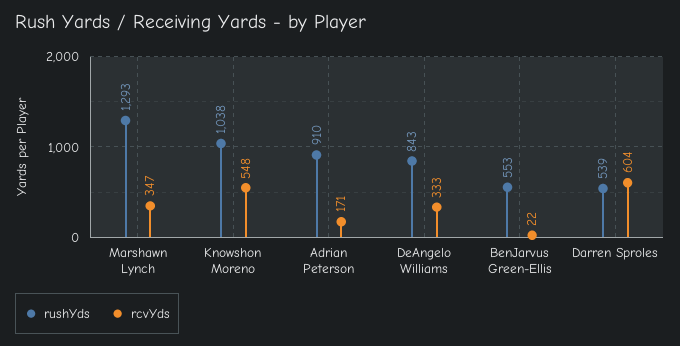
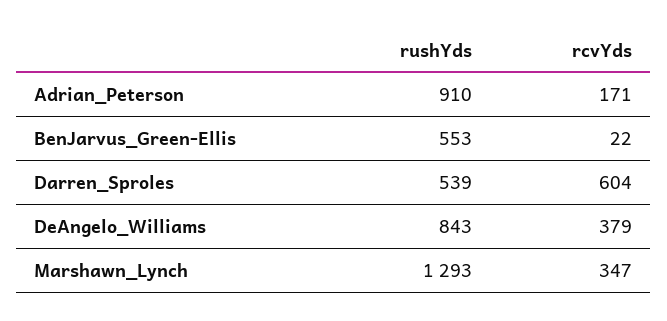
  {
    "rushYds": {
      "Marshawn Lynch": 1293,
-     "Knowshon Moreno": 1038,
      "Adrian Peterson": 910,
      "DeAngelo Williams": 843,
      "BenJarvus Green-Ellis": 553,
      "Darren Sproles": 539
    },
    "rcvYds": {
      "Marshawn Lynch": 347,
-     "Knowshon Moreno": 548,
      "Adrian Peterson": 171,
-     "DeAngelo Williams": 333,
+     "DeAngelo Williams": 379,
      "BenJarvus Green-Ellis": 22,
      "Darren Sproles": 604
    }
  }

